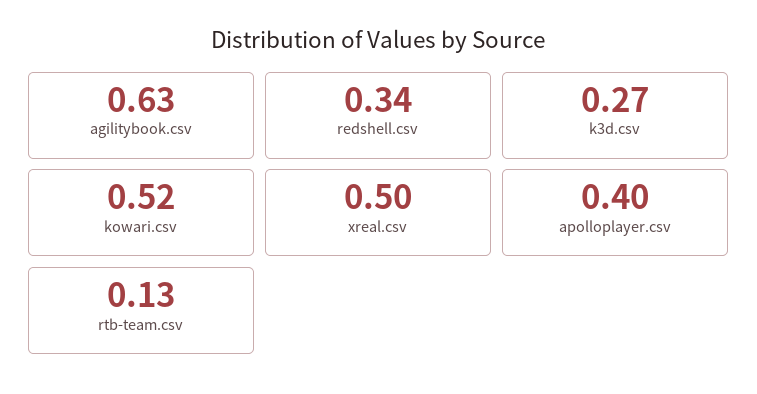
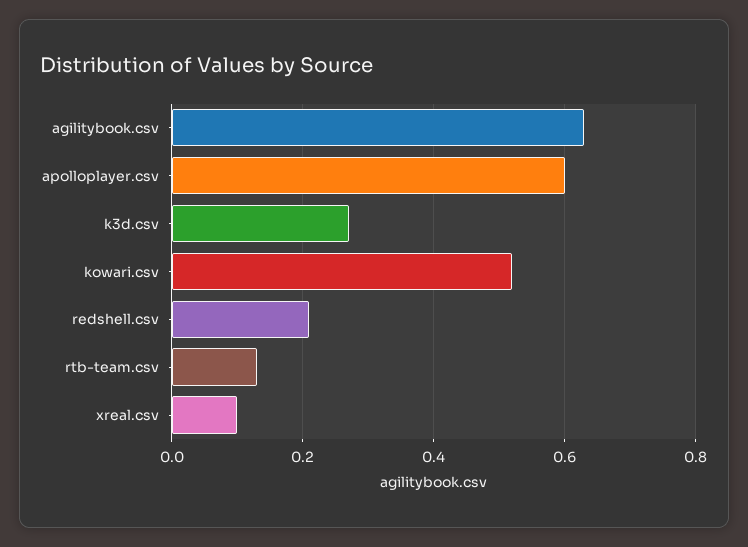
  {
    "agilitybook.csv": 0.63,
-   "redshell.csv": 0.34,
+   "redshell.csv": 0.2,
    "k3d.csv": 0.27,
    "kowari.csv": 0.52,
-   "xreal.csv": 0.5,
+   "xreal.csv": 0.1,
-   "apolloplayer.csv": 0.4,
+   "apolloplayer.csv": 0.6,
    "rtb-team.csv": 0.13
  }

